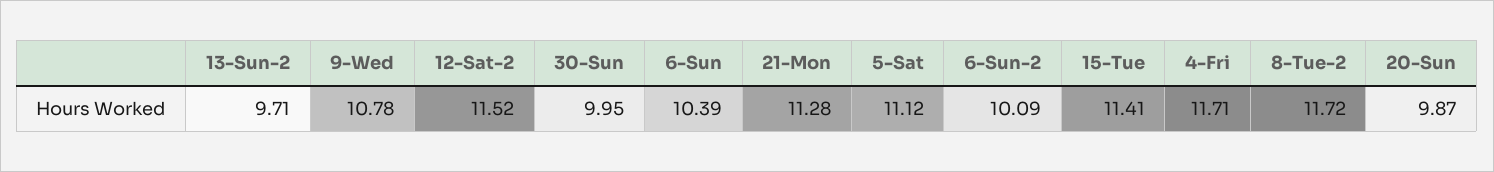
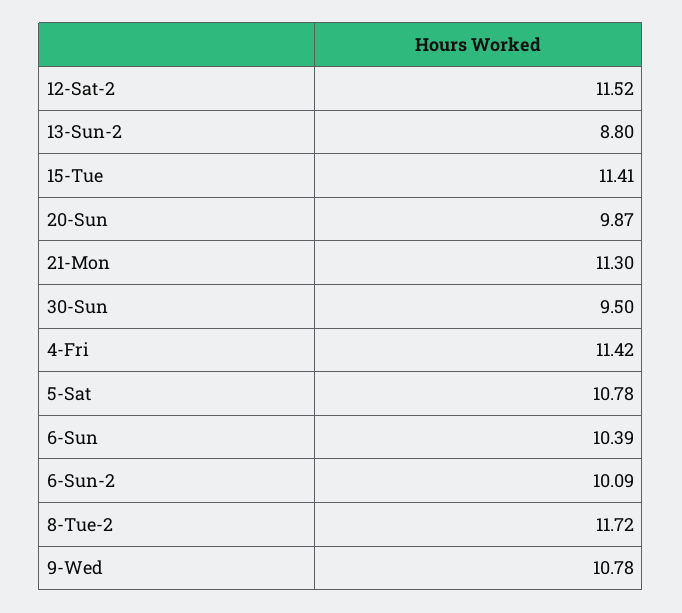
  {
-   "13-Sun-2": 9.71,
+   "13-Sun-2": 8.8,
    "9-Wed": 10.78,
    "12-Sat-2": 11.52,
-   "30-Sun": 9.95,
+   "30-Sun": 9.5,
    "6-Sun": 10.39,
-   "21-Mon": 11.28,
+   "21-Mon": 11.3,
-   "5-Sat": 11.12,
+   "5-Sat": 10.78,
    "6-Sun-2": 10.09,
    "15-Tue": 11.41,
-   "4-Fri": 11.71,
+   "4-Fri": 11.42,
    "8-Tue-2": 11.72,
    "20-Sun": 9.87
  }

